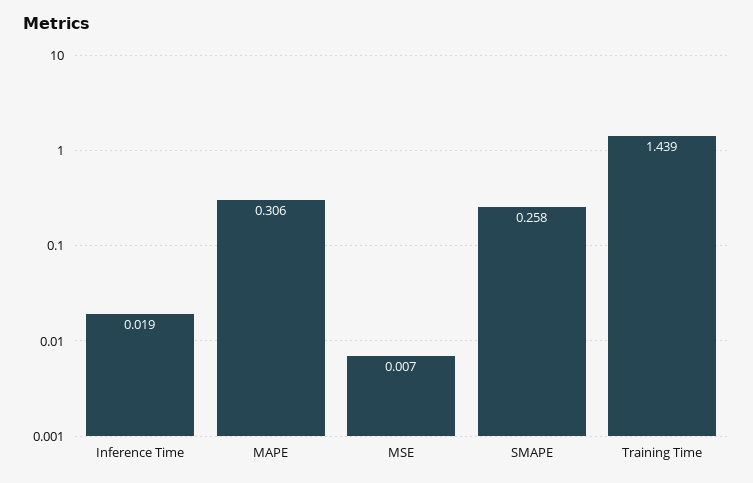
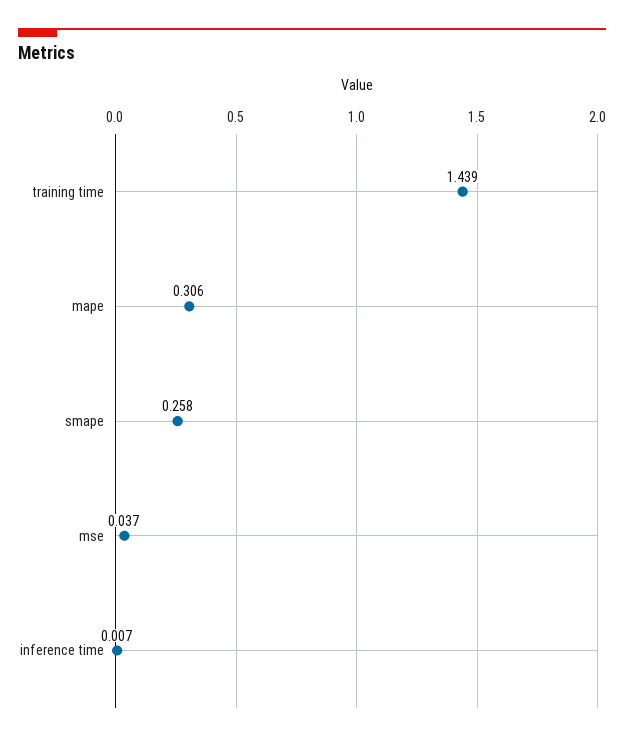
  {
-   "Inference Time": 0.019,
+   "Inference Time": 0.007,
    "MAPE": 0.306,
-   "MSE": 0.007,
+   "MSE": 0.037,
    "SMAPE": 0.258,
    "Training Time": 1.439
  }

